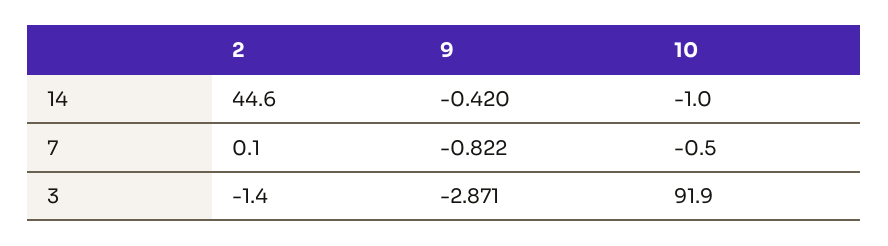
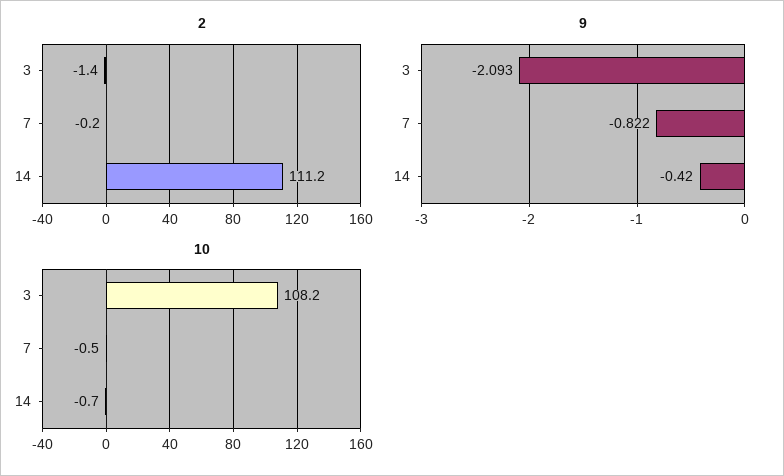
  {
    "2": {
-     "14": 44.6,
+     "14": 111.2,
-     "7": 0.1,
+     "7": -0.2,
      "3": -1.4
    },
    "9": {
      "14": -0.42,
      "7": -0.822,
-     "3": -2.871
+     "3": -2.093
    },
    "10": {
-     "14": -1,
+     "14": -0.7,
      "7": -0.5,
-     "3": 91.9
+     "3": 108.2
    }
  }

